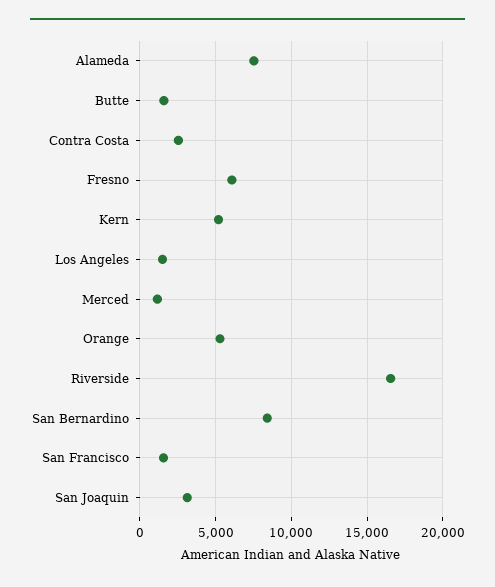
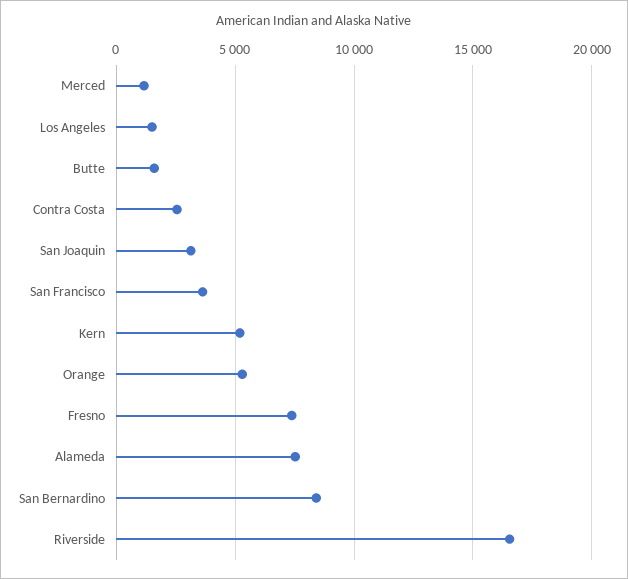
  {
    "Alameda": 7500,
    "Butte": 1500,
    "Contra Costa": 2500,
-   "Fresno": 6000,
+   "Fresno": 7500,
    "Kern": 5000,
    "Los Angeles": 1500,
    "Merced": 1000,
    "Orange": 5500,
    "Riverside": 16500,
    "San Bernardino": 8500,
-   "San Francisco": 1500,
+   "San Francisco": 3500,
    "San Joaquin": 3000
  }

